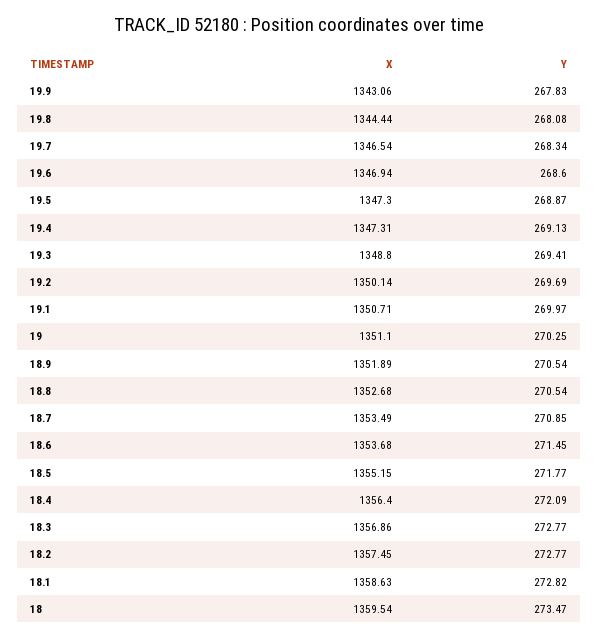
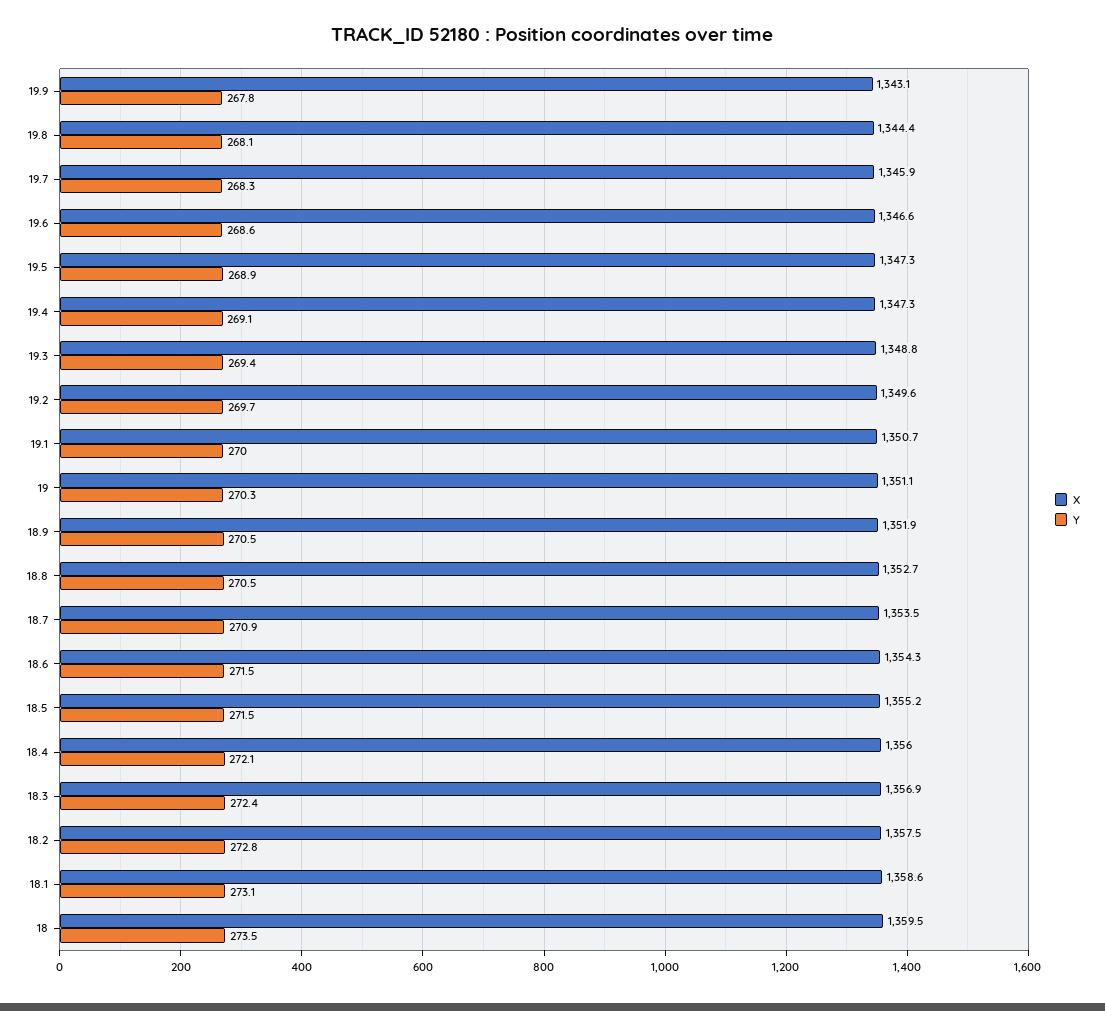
  {
    "X": {
      "19.9": 1343.06,
      "19.8": 1344.44,
-     "19.7": 1346.54,
+     "19.7": 1345.9,
-     "19.6": 1346.94,
+     "19.6": 1346.6,
      "19.5": 1347.3,
      "19.4": 1347.31,
      "19.3": 1348.8,
-     "19.2": 1350.14,
+     "19.2": 1349.6,
      "19.1": 1350.71,
      "19": 1351.1,
      "18.9": 1351.89,
      "18.8": 1352.68,
      "18.7": 1353.49,
-     "18.6": 1353.68,
+     "18.6": 1354.3,
      "18.5": 1355.15,
-     "18.4": 1356.4,
+     "18.4": 1356,
      "18.3": 1356.86,
      "18.2": 1357.45,
      "18.1": 1358.63,
      "18": 1359.54
    },
    "Y": {
      "19.9": 267.83,
      "19.8": 268.08,
      "19.7": 268.34,
      "19.6": 268.6,
      "19.5": 268.87,
      "19.4": 269.13,
      "19.3": 269.41,
      "19.2": 269.69,
      "19.1": 269.97,
      "19": 270.25,
      "18.9": 270.54,
      "18.8": 270.54,
      "18.7": 270.85,
      "18.6": 271.45,
-     "18.5": 271.77,
+     "18.5": 271.5,
      "18.4": 272.09,
-     "18.3": 272.77,
+     "18.3": 272.4,
      "18.2": 272.77,
-     "18.1": 272.82,
+     "18.1": 273.1,
      "18": 273.47
    }
  }

